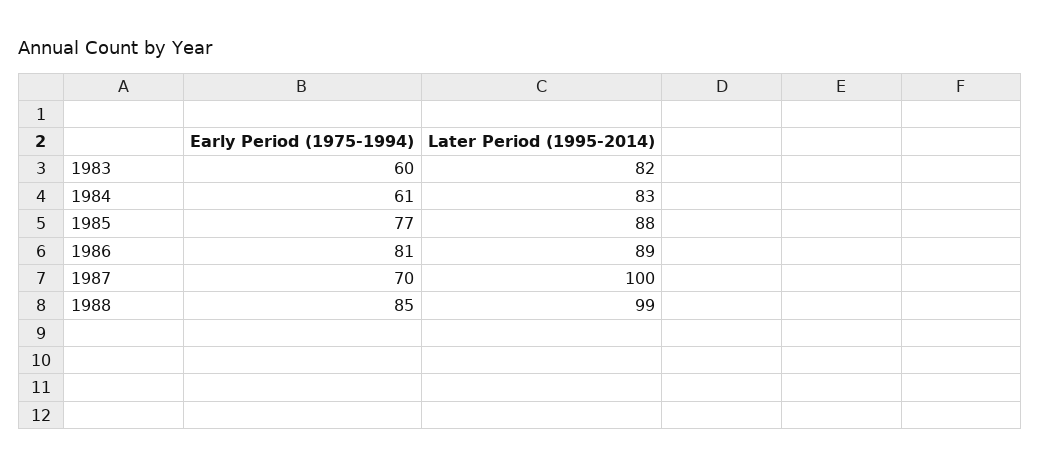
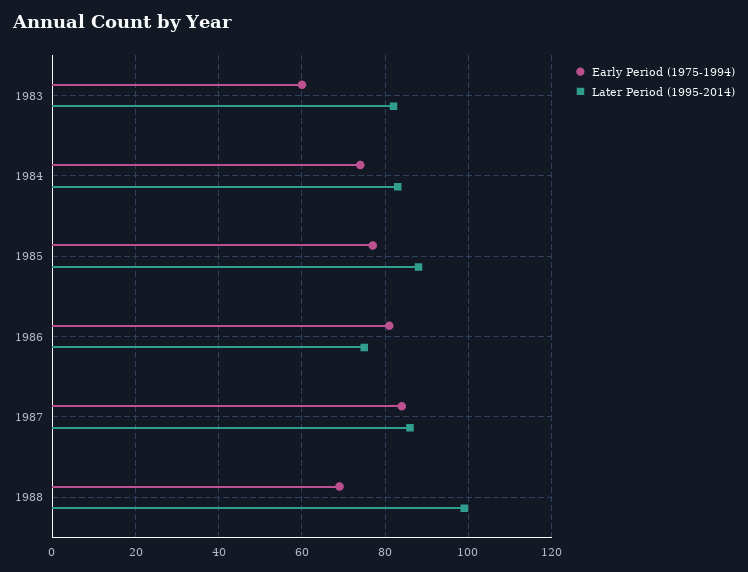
  {
    "Early Period (1975-1994)": {
      "1983": 60,
-     "1984": 61,
+     "1984": 75,
      "1985": 77,
      "1986": 81,
-     "1987": 70,
+     "1987": 85,
-     "1988": 85
+     "1988": 70
    },
    "Later Period (1995-2014)": {
      "1983": 82,
      "1984": 83,
      "1985": 88,
-     "1986": 89,
+     "1986": 75,
-     "1987": 100,
+     "1987": 85,
      "1988": 99
    }
  }

